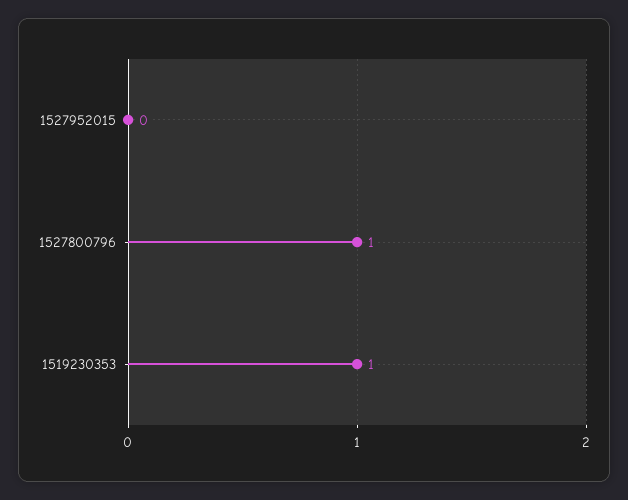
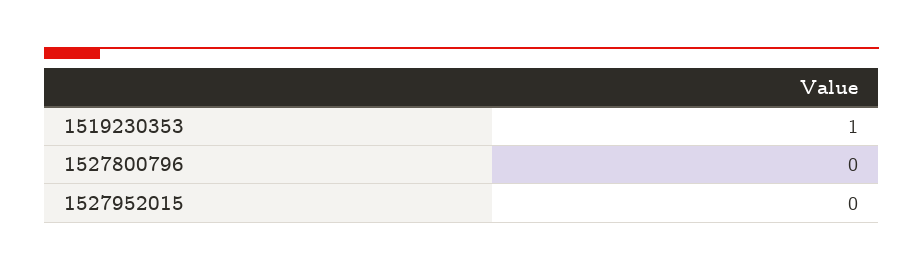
  {
    "1527952015": 0,
-   "1527800796": 1,
+   "1527800796": 0,
    "1519230353": 1
  }

